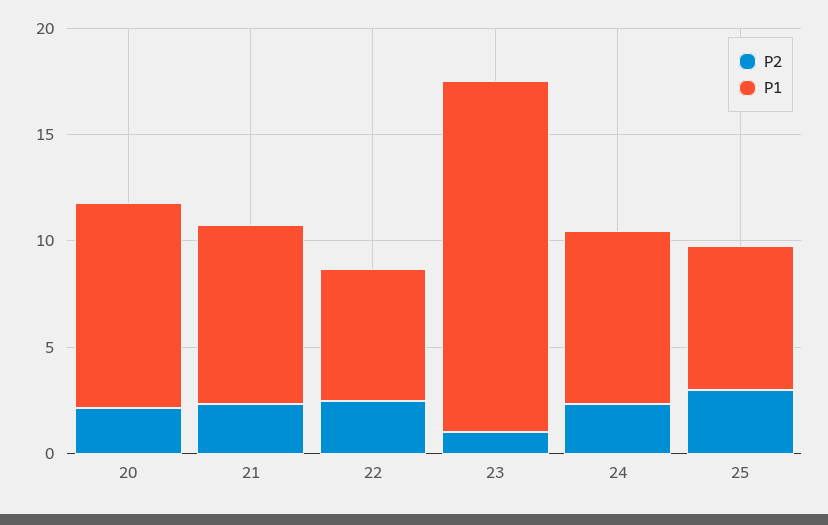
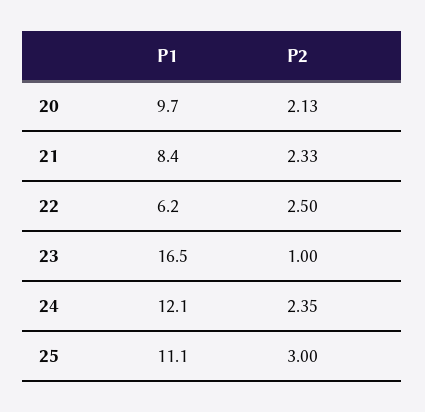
  {
    "P2": {
      "20": 2.13,
      "21": 2.33,
      "22": 2.5,
      "23": 1,
      "24": 2.35,
      "25": 3
    },
    "P1": {
      "20": 9.7,
      "21": 8.4,
      "22": 6.2,
      "23": 16.5,
-     "24": 8,
+     "24": 12.1,
-     "25": 7
+     "25": 11.1
    }
  }

